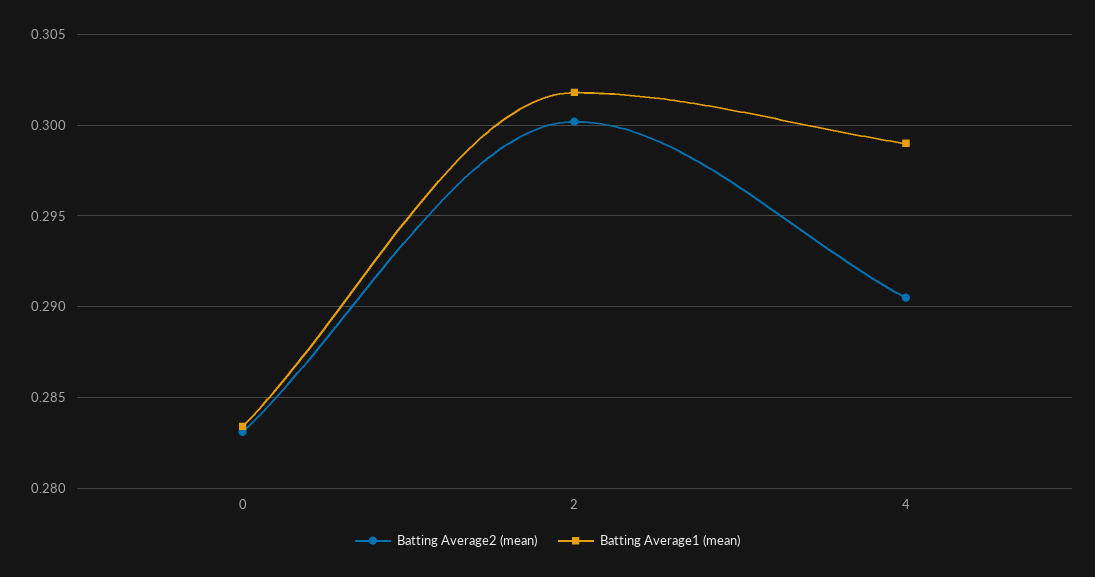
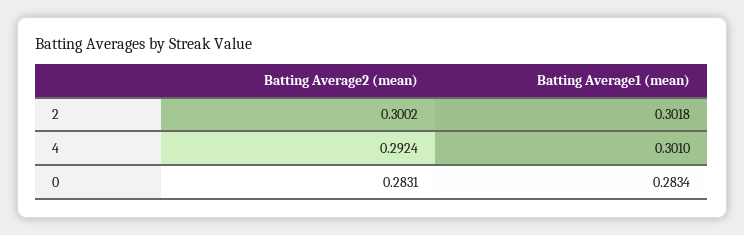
  {
    "Batting Average2 (mean)": {
      "0": 0.2831,
      "2": 0.3002,
-     "4": 0.2905
+     "4": 0.2924
    },
    "Batting Average1 (mean)": {
      "0": 0.2834,
      "2": 0.3018,
-     "4": 0.299
+     "4": 0.301
    }
  }

